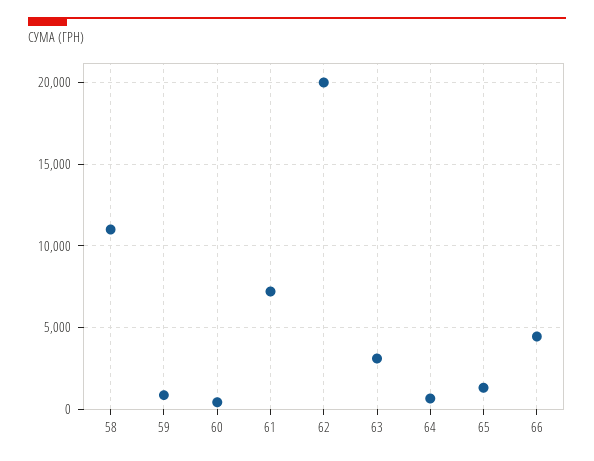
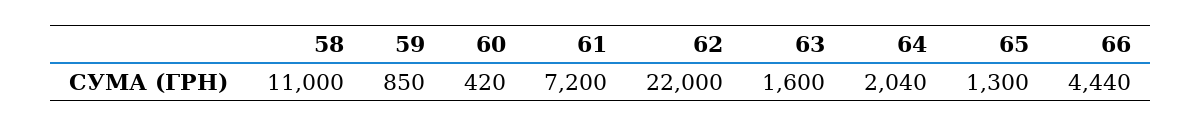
  {
    "58": 11000,
    "59": 850,
    "60": 420,
    "61": 7200,
-   "62": 20000,
+   "62": 22000,
-   "63": 3000,
+   "63": 1600,
-   "64": 500,
+   "64": 2040,
    "65": 1300,
    "66": 4440
  }

